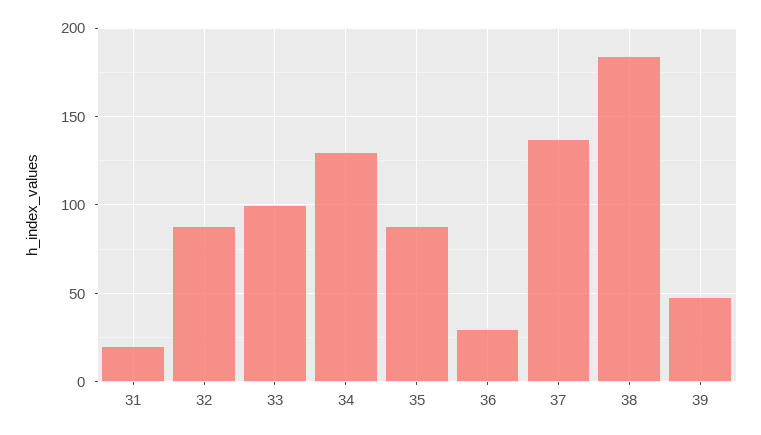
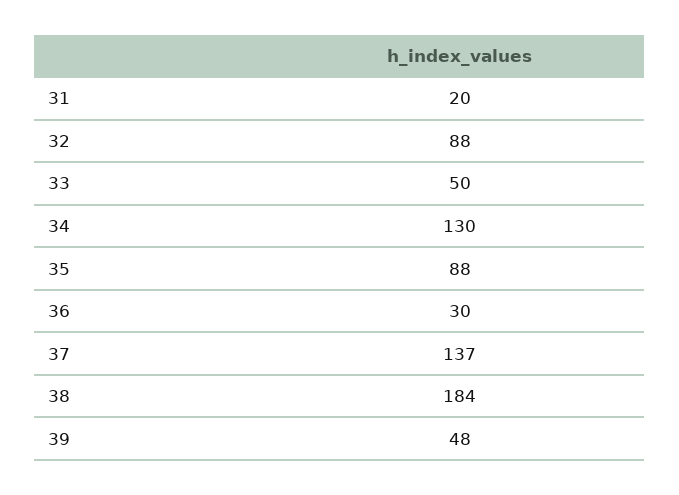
  {
    "31": 20,
    "32": 88,
-   "33": 100,
+   "33": 50,
    "34": 130,
    "35": 88,
    "36": 30,
    "37": 137,
    "38": 184,
    "39": 48
  }

